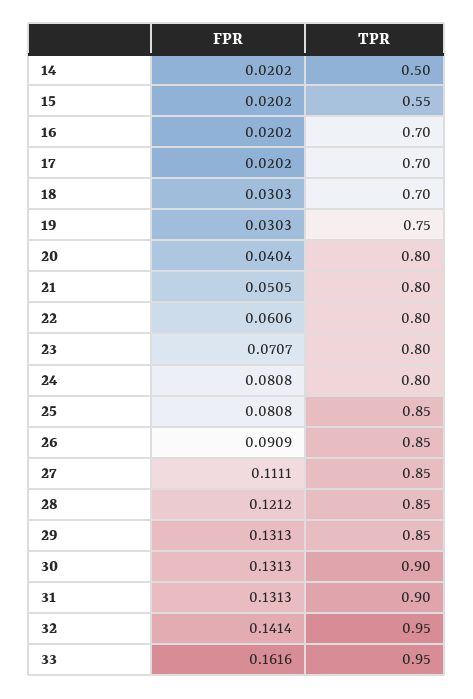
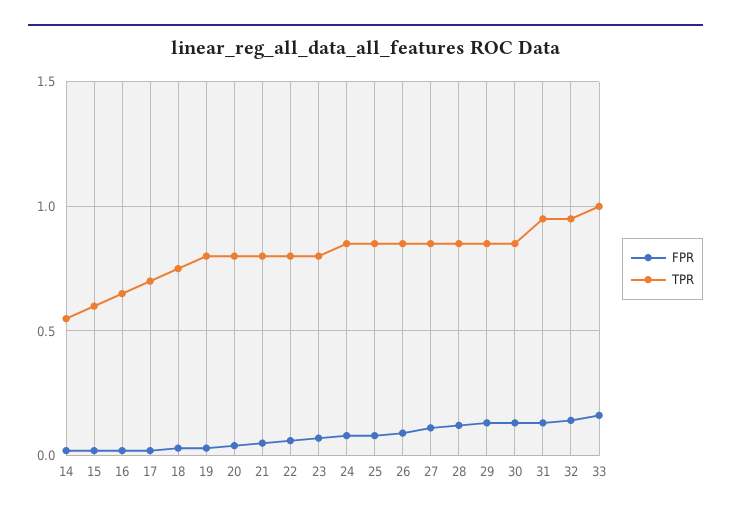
  {
    "FPR": {
      "14": 0.0202,
      "15": 0.0202,
      "16": 0.0202,
      "17": 0.0202,
      "18": 0.0303,
      "19": 0.0303,
      "20": 0.0404,
      "21": 0.0505,
      "22": 0.0606,
      "23": 0.0707,
      "24": 0.0808,
      "25": 0.0808,
      "26": 0.0909,
      "27": 0.1111,
      "28": 0.1212,
      "29": 0.1313,
      "30": 0.1313,
      "31": 0.1313,
      "32": 0.1414,
      "33": 0.1616
    },
    "TPR": {
-     "14": 0.5,
+     "14": 0.55,
-     "15": 0.55,
+     "15": 0.6,
-     "16": 0.7,
+     "16": 0.65,
      "17": 0.7,
-     "18": 0.7,
+     "18": 0.75,
-     "19": 0.75,
+     "19": 0.8,
      "20": 0.8,
      "21": 0.8,
      "22": 0.8,
      "23": 0.8,
-     "24": 0.8,
+     "24": 0.85,
      "25": 0.85,
      "26": 0.85,
      "27": 0.85,
      "28": 0.85,
      "29": 0.85,
-     "30": 0.9,
+     "30": 0.85,
-     "31": 0.9,
+     "31": 0.95,
      "32": 0.95,
-     "33": 0.95
+     "33": 1
    }
  }

